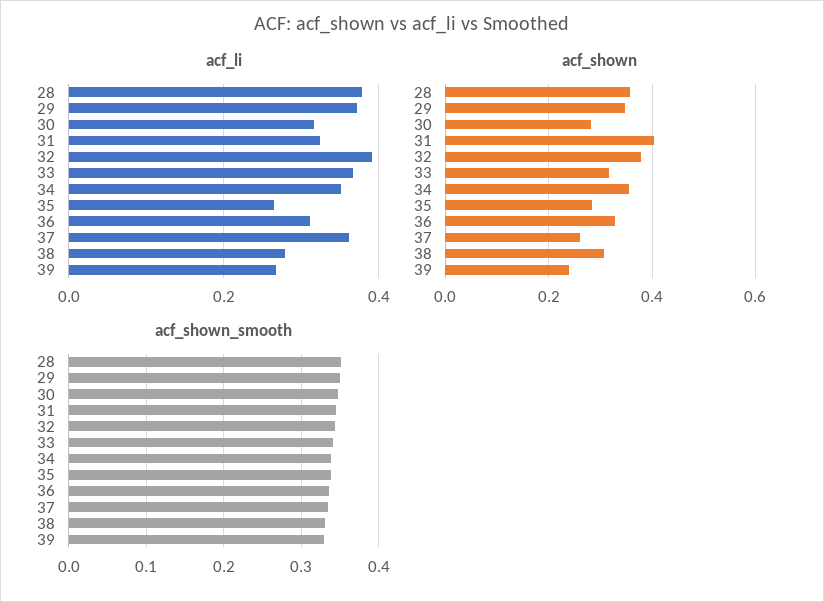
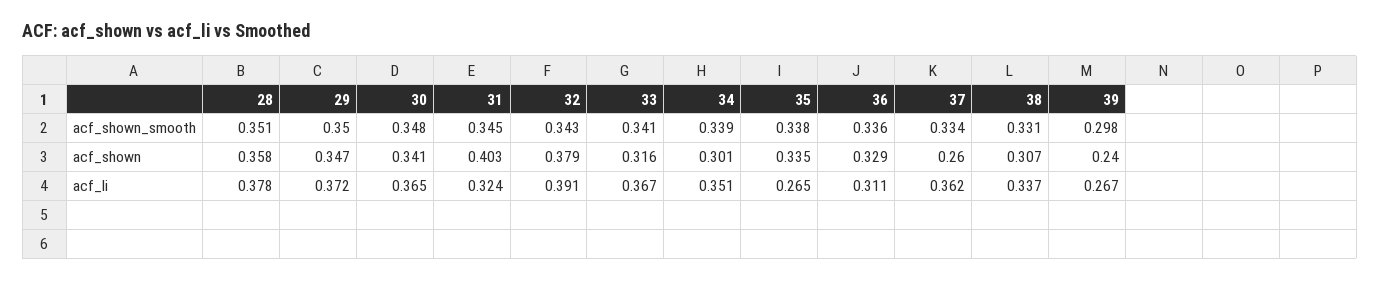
  {
    "acf_li": {
      "28": 0.378,
      "29": 0.372,
-     "30": 0.32,
+     "30": 0.365,
      "31": 0.324,
      "32": 0.391,
      "33": 0.367,
      "34": 0.351,
      "35": 0.265,
      "36": 0.311,
      "37": 0.362,
-     "38": 0.28,
+     "38": 0.337,
      "39": 0.267
    },
    "acf_shown": {
      "28": 0.358,
      "29": 0.347,
-     "30": 0.28,
+     "30": 0.341,
      "31": 0.403,
      "32": 0.379,
      "33": 0.316,
-     "34": 0.36,
+     "34": 0.301,
-     "35": 0.28,
+     "35": 0.335,
      "36": 0.329,
      "37": 0.26,
      "38": 0.307,
      "39": 0.24
    },
    "acf_shown_smooth": {
      "28": 0.351,
      "29": 0.35,
      "30": 0.348,
      "31": 0.345,
      "32": 0.343,
      "33": 0.341,
      "34": 0.339,
      "35": 0.338,
      "36": 0.336,
      "37": 0.334,
      "38": 0.331,
-     "39": 0.33
+     "39": 0.298
    }
  }

